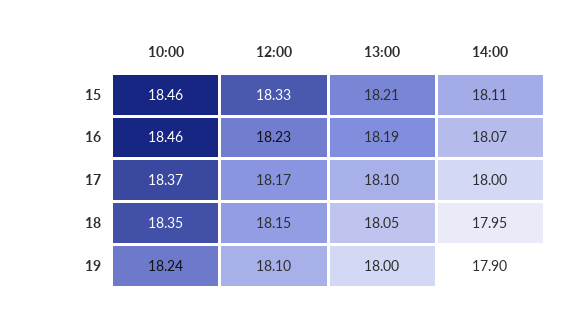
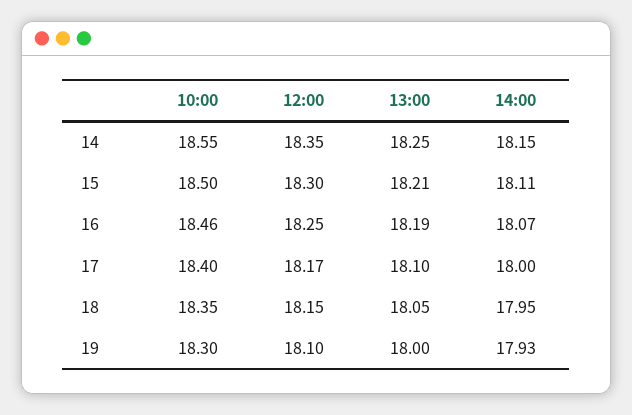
  {
    "10:00": {
-     "15": 18.46,
+     "15": 18.5,
      "16": 18.46,
-     "17": 18.37,
+     "17": 18.4,
      "18": 18.35,
-     "19": 18.24
+     "19": 18.3,
+     "14": 18.55
    },
    "12:00": {
-     "15": 18.33,
+     "15": 18.3,
-     "16": 18.23,
+     "16": 18.25,
      "17": 18.17,
      "18": 18.15,
-     "19": 18.1
+     "19": 18.1,
+     "14": 18.35
    },
    "13:00": {
      "15": 18.21,
      "16": 18.19,
      "17": 18.1,
      "18": 18.05,
-     "19": 18
+     "19": 18,
+     "14": 18.25
    },
    "14:00": {
      "15": 18.11,
      "16": 18.07,
      "17": 18,
      "18": 17.95,
-     "19": 17.9
+     "19": 17.93,
+     "14": 18.15
    }
  }

